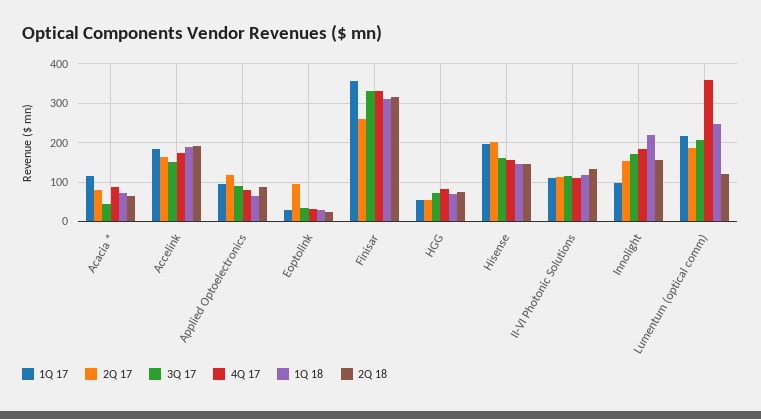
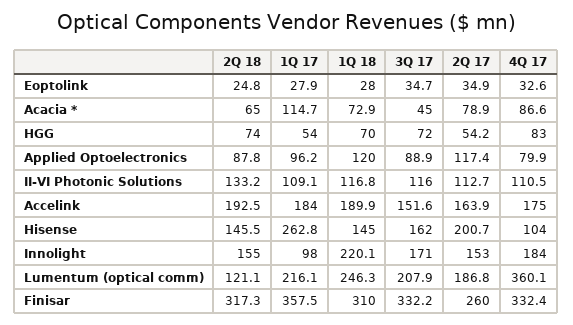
  {
    "1Q 17": {
      "Acacia *": 114.7,
      "Accelink": 184,
      "Applied Optoelectronics": 96.2,
      "Eoptolink": 27.9,
      "Finisar": 357.5,
      "HGG": 54,
-     "Hisense": 200,
+     "Hisense": 262.8,
      "II-VI Photonic Solutions": 109.1,
      "Innolight": 98,
      "Lumentum (optical comm)": 216.1
    },
    "2Q 17": {
      "Acacia *": 78.9,
      "Accelink": 163.9,
      "Applied Optoelectronics": 117.4,
-     "Eoptolink": 100,
+     "Eoptolink": 34.9,
      "Finisar": 260,
      "HGG": 54.2,
      "Hisense": 200.7,
      "II-VI Photonic Solutions": 112.7,
      "Innolight": 153,
      "Lumentum (optical comm)": 186.8
    },
    "3Q 17": {
      "Acacia *": 45,
      "Accelink": 151.6,
      "Applied Optoelectronics": 88.9,
      "Eoptolink": 34.7,
      "Finisar": 332.2,
      "HGG": 72,
      "Hisense": 162,
      "II-VI Photonic Solutions": 116,
      "Innolight": 171,
      "Lumentum (optical comm)": 207.9
    },
    "4Q 17": {
      "Acacia *": 86.6,
      "Accelink": 175,
      "Applied Optoelectronics": 79.9,
      "Eoptolink": 32.6,
      "Finisar": 332.4,
      "HGG": 83,
-     "Hisense": 160,
+     "Hisense": 104,
      "II-VI Photonic Solutions": 110.5,
      "Innolight": 184,
      "Lumentum (optical comm)": 360.1
    },
    "1Q 18": {
      "Acacia *": 72.9,
      "Accelink": 189.9,
-     "Applied Optoelectronics": 60,
+     "Applied Optoelectronics": 120,
      "Eoptolink": 28,
      "Finisar": 310,
      "HGG": 70,
      "Hisense": 145,
      "II-VI Photonic Solutions": 116.8,
      "Innolight": 220.1,
      "Lumentum (optical comm)": 246.3
    },
    "2Q 18": {
      "Acacia *": 65,
      "Accelink": 192.5,
      "Applied Optoelectronics": 87.8,
      "Eoptolink": 24.8,
      "Finisar": 317.3,
      "HGG": 74,
      "Hisense": 145.5,
      "II-VI Photonic Solutions": 133.2,
      "Innolight": 155,
      "Lumentum (optical comm)": 121.1
    }
  }

